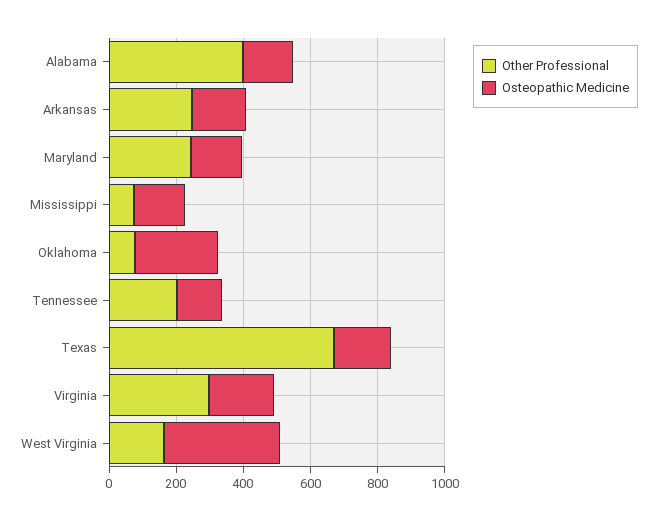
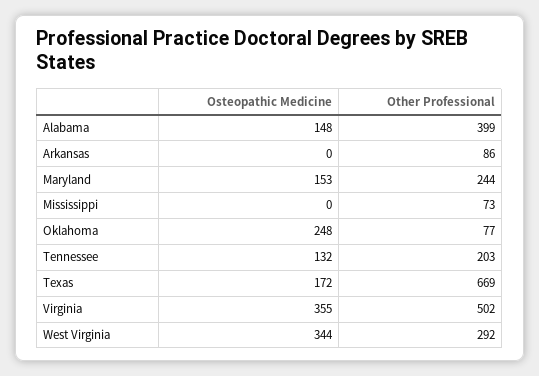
  {
    "Other Professional": {
      "Alabama": 399,
-     "Arkansas": 250,
+     "Arkansas": 86,
      "Maryland": 244,
      "Mississippi": 73,
      "Oklahoma": 77,
      "Tennessee": 203,
      "Texas": 669,
-     "Virginia": 300,
+     "Virginia": 502,
-     "West Virginia": 150
+     "West Virginia": 292
    },
    "Osteopathic Medicine": {
      "Alabama": 148,
-     "Arkansas": 150,
+     "Arkansas": 0,
      "Maryland": 153,
-     "Mississippi": 150,
+     "Mississippi": 0,
      "Oklahoma": 248,
      "Tennessee": 132,
      "Texas": 172,
-     "Virginia": 200,
+     "Virginia": 355,
      "West Virginia": 344
    }
  }

